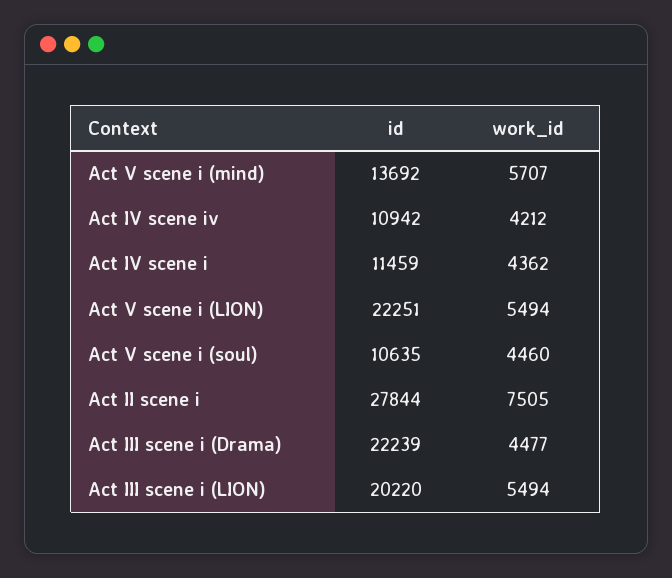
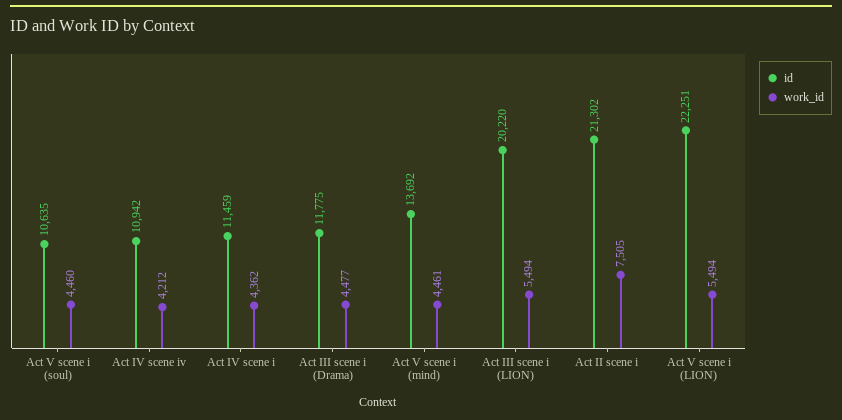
  {
    "id": {
      "Act V scene i (mind)": 13692,
      "Act IV scene iv": 10942,
      "Act IV scene i": 11459,
      "Act V scene i (LION)": 22251,
      "Act V scene i (soul)": 10635,
-     "Act II scene i": 27844,
+     "Act II scene i": 21302,
-     "Act III scene i (Drama)": 22239,
+     "Act III scene i (Drama)": 11775,
      "Act III scene i (LION)": 20220
    },
    "work_id": {
-     "Act V scene i (mind)": 5707,
+     "Act V scene i (mind)": 4461,
      "Act IV scene iv": 4212,
      "Act IV scene i": 4362,
      "Act V scene i (LION)": 5494,
      "Act V scene i (soul)": 4460,
      "Act II scene i": 7505,
      "Act III scene i (Drama)": 4477,
      "Act III scene i (LION)": 5494
    }
  }

